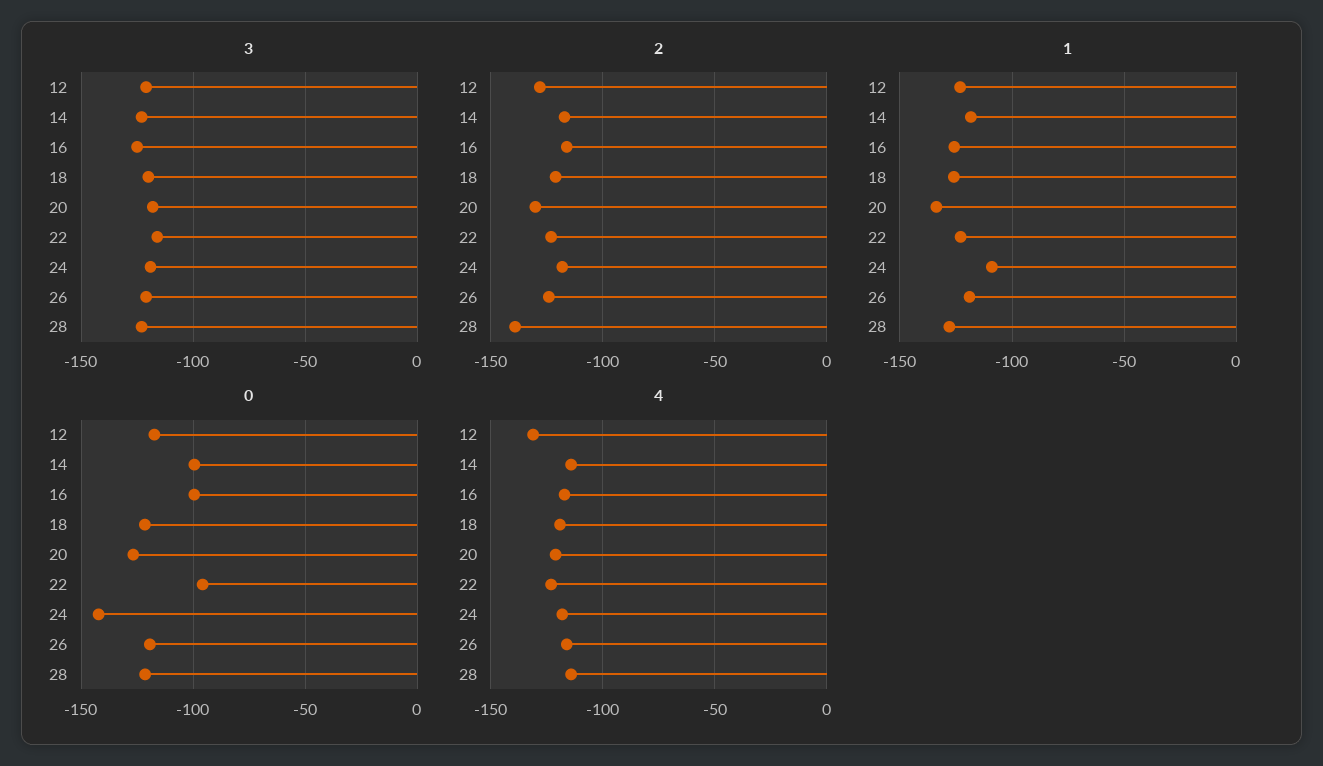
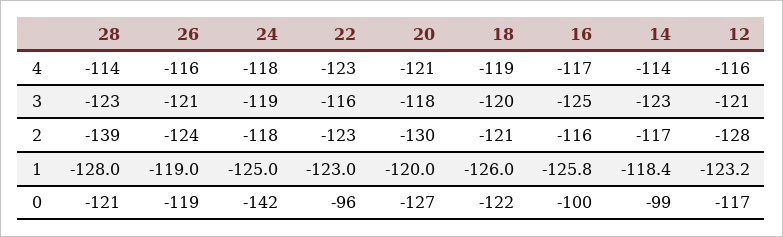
  {
    "3": {
      "12": -121,
      "14": -123,
      "16": -125,
      "18": -120,
      "20": -118,
      "22": -116,
      "24": -119,
      "26": -121,
      "28": -123
    },
    "2": {
      "12": -128,
      "14": -117,
      "16": -116,
      "18": -121,
      "20": -130,
      "22": -123,
      "24": -118,
      "26": -124,
      "28": -139
    },
    "1": {
      "12": -123.2,
      "14": -118.4,
      "16": -125.8,
      "18": -126,
-     "20": -135,
+     "20": -120,
      "22": -123,
-     "24": -110,
+     "24": -125,
      "26": -119,
      "28": -128
    },
    "0": {
      "12": -117,
      "14": -99,
      "16": -100,
      "18": -122,
      "20": -127,
      "22": -96,
      "24": -142,
      "26": -119,
      "28": -121
    },
    "4": {
-     "12": -130,
+     "12": -116,
      "14": -114,
      "16": -117,
      "18": -119,
      "20": -121,
      "22": -123,
      "24": -118,
      "26": -116,
      "28": -114
    }
  }

